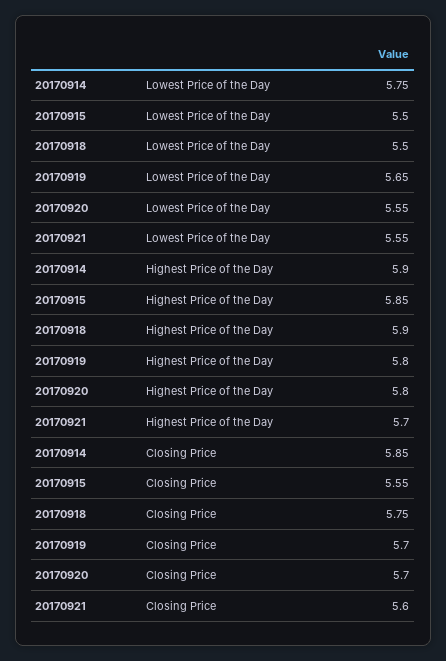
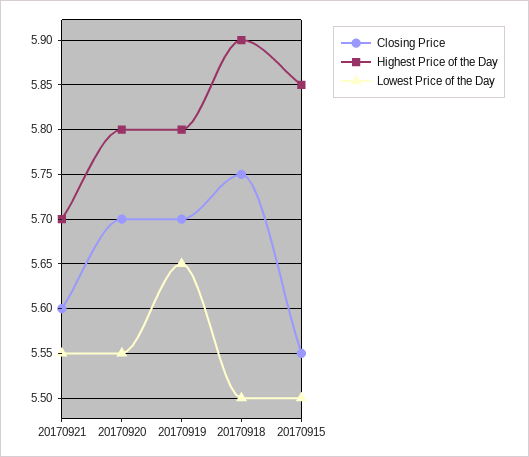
  {
    "Lowest Price of the Day": {
-     "20170914": 5.75,
      "20170915": 5.5,
      "20170918": 5.5,
      "20170919": 5.65,
      "20170920": 5.55,
      "20170921": 5.55
    },
    "Highest Price of the Day": {
-     "20170914": 5.9,
      "20170915": 5.85,
      "20170918": 5.9,
      "20170919": 5.8,
      "20170920": 5.8,
      "20170921": 5.7
    },
    "Closing Price": {
-     "20170914": 5.85,
      "20170915": 5.55,
      "20170918": 5.75,
      "20170919": 5.7,
      "20170920": 5.7,
      "20170921": 5.6
    }
  }

